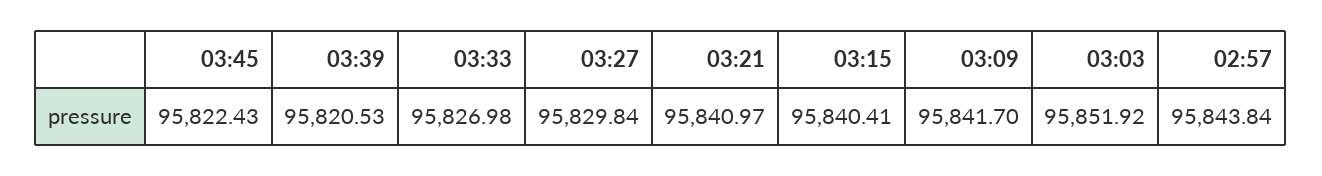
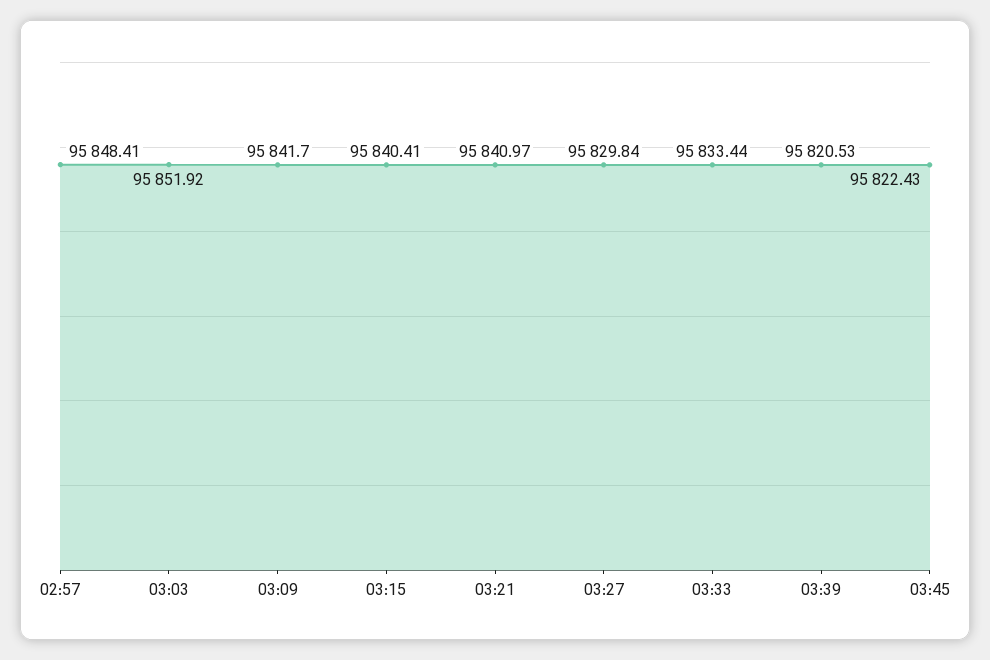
  {
    "03:45": 95822.43,
    "03:39": 95820.53,
-   "03:33": 95826.98,
+   "03:33": 95833.44,
    "03:27": 95829.84,
    "03:21": 95840.97,
    "03:15": 95840.41,
    "03:09": 95841.7,
    "03:03": 95851.92,
-   "02:57": 95843.84
+   "02:57": 95848.41
  }

